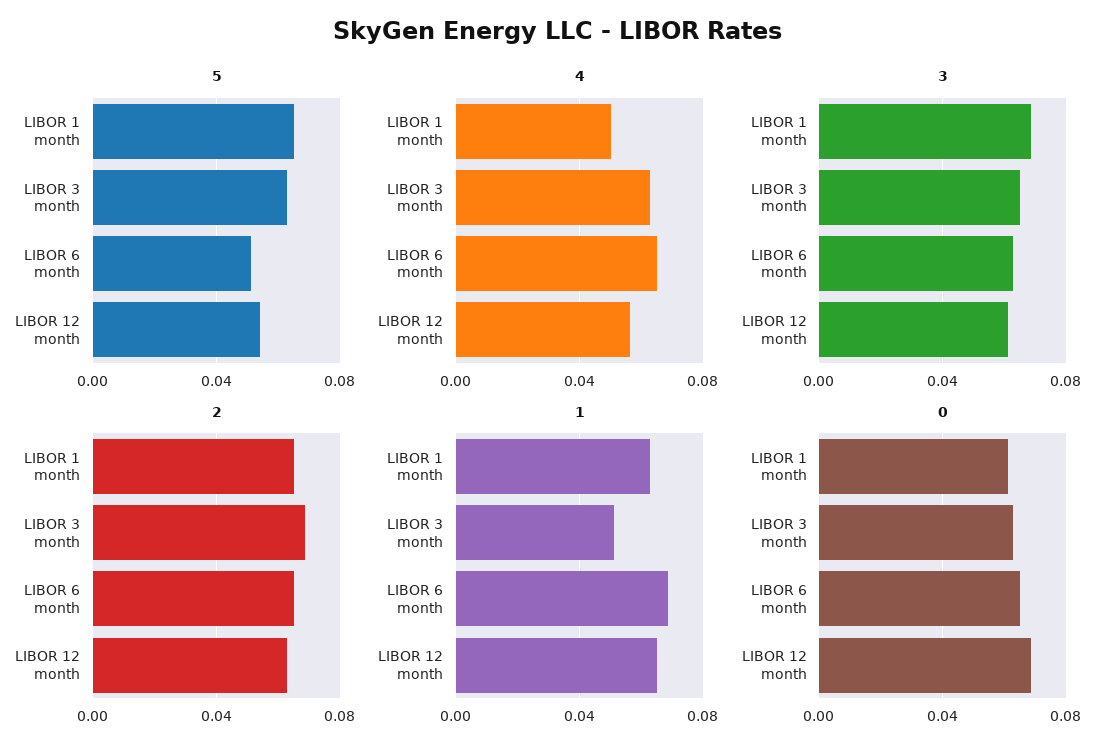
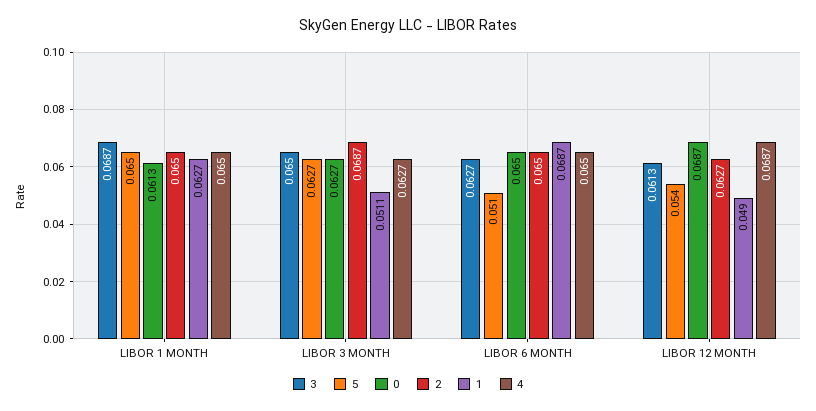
  {
    "5": {
      "LIBOR 1 month": 0.065,
      "LIBOR 3 month": 0.0627,
      "LIBOR 6 month": 0.051,
      "LIBOR 12 month": 0.054
    },
    "4": {
-     "LIBOR 1 month": 0.05,
+     "LIBOR 1 month": 0.065,
      "LIBOR 3 month": 0.0627,
      "LIBOR 6 month": 0.065,
-     "LIBOR 12 month": 0.055
+     "LIBOR 12 month": 0.0687
    },
    "3": {
      "LIBOR 1 month": 0.0687,
      "LIBOR 3 month": 0.065,
      "LIBOR 6 month": 0.0627,
      "LIBOR 12 month": 0.0613
    },
    "2": {
      "LIBOR 1 month": 0.065,
      "LIBOR 3 month": 0.0687,
      "LIBOR 6 month": 0.065,
      "LIBOR 12 month": 0.0627
    },
    "1": {
      "LIBOR 1 month": 0.0627,
      "LIBOR 3 month": 0.0511,
      "LIBOR 6 month": 0.0687,
-     "LIBOR 12 month": 0.065
+     "LIBOR 12 month": 0.049
    },
    "0": {
      "LIBOR 1 month": 0.0613,
      "LIBOR 3 month": 0.0627,
      "LIBOR 6 month": 0.065,
      "LIBOR 12 month": 0.0687
    }
  }

